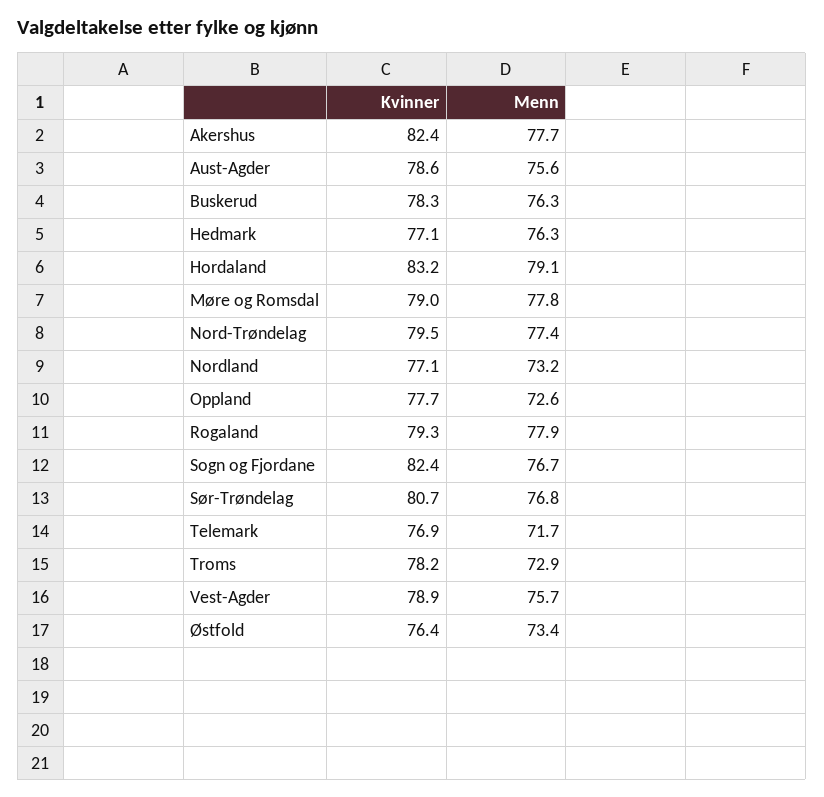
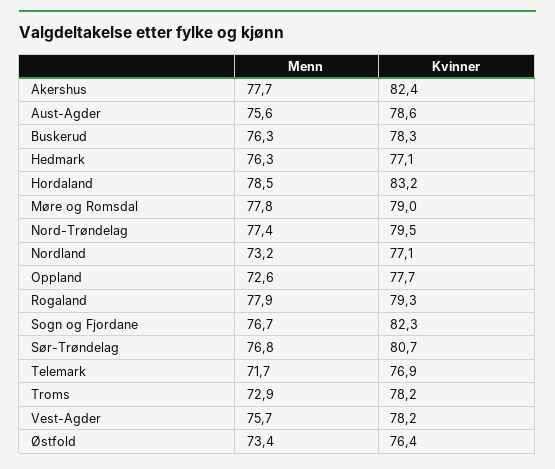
  {
    "Kvinner": {
      "Akershus": 82.4,
      "Aust-Agder": 78.6,
      "Buskerud": 78.3,
      "Hedmark": 77.1,
      "Hordaland": 83.2,
      "Møre og Romsdal": 79,
      "Nord-Trøndelag": 79.5,
      "Nordland": 77.1,
      "Oppland": 77.7,
      "Rogaland": 79.3,
-     "Sogn og Fjordane": 82.4,
+     "Sogn og Fjordane": 82.3,
      "Sør-Trøndelag": 80.7,
      "Telemark": 76.9,
      "Troms": 78.2,
-     "Vest-Agder": 78.9,
+     "Vest-Agder": 78.2,
      "Østfold": 76.4
    },
    "Menn": {
      "Akershus": 77.7,
      "Aust-Agder": 75.6,
      "Buskerud": 76.3,
      "Hedmark": 76.3,
-     "Hordaland": 79.1,
+     "Hordaland": 78.5,
      "Møre og Romsdal": 77.8,
      "Nord-Trøndelag": 77.4,
      "Nordland": 73.2,
      "Oppland": 72.6,
      "Rogaland": 77.9,
      "Sogn og Fjordane": 76.7,
      "Sør-Trøndelag": 76.8,
      "Telemark": 71.7,
      "Troms": 72.9,
      "Vest-Agder": 75.7,
      "Østfold": 73.4
    }
  }

